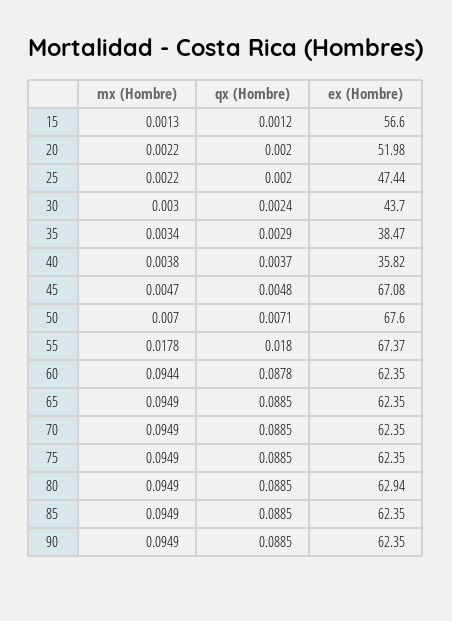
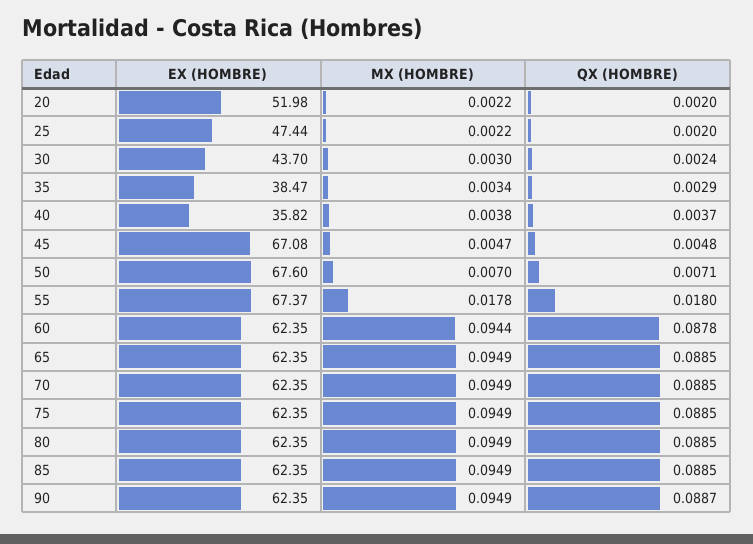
  {
    "mx (Hombre)": {
-     "15": 0.0013,
      "20": 0.0022,
      "25": 0.0022,
      "30": 0.003,
      "35": 0.0034,
      "40": 0.0038,
      "45": 0.0047,
      "50": 0.007,
      "55": 0.0178,
      "60": 0.0944,
      "65": 0.0949,
      "70": 0.0949,
      "75": 0.0949,
      "80": 0.0949,
      "85": 0.0949,
      "90": 0.0949
    },
    "qx (Hombre)": {
-     "15": 0.0012,
      "20": 0.002,
      "25": 0.002,
      "30": 0.0024,
      "35": 0.0029,
      "40": 0.0037,
      "45": 0.0048,
      "50": 0.0071,
      "55": 0.018,
      "60": 0.0878,
      "65": 0.0885,
      "70": 0.0885,
      "75": 0.0885,
      "80": 0.0885,
      "85": 0.0885,
-     "90": 0.0885
+     "90": 0.0887
    },
    "ex (Hombre)": {
-     "15": 56.6,
      "20": 51.98,
      "25": 47.44,
      "30": 43.7,
      "35": 38.47,
      "40": 35.82,
      "45": 67.08,
      "50": 67.6,
      "55": 67.37,
      "60": 62.35,
      "65": 62.35,
      "70": 62.35,
      "75": 62.35,
-     "80": 62.94,
+     "80": 62.35,
      "85": 62.35,
      "90": 62.35
    }
  }

